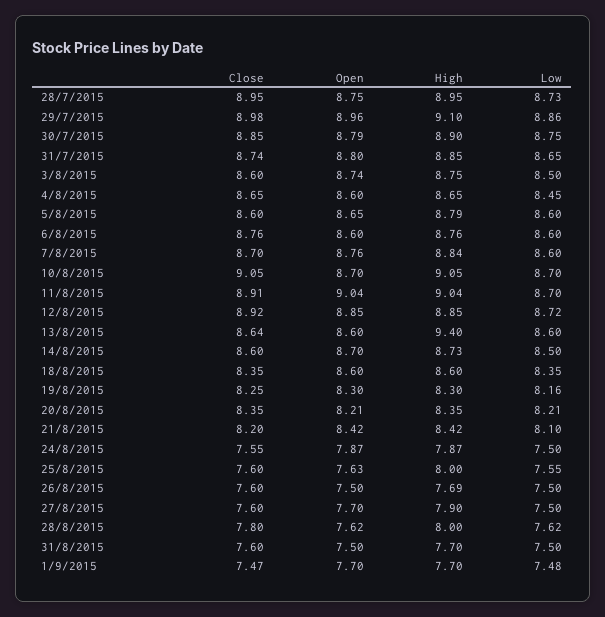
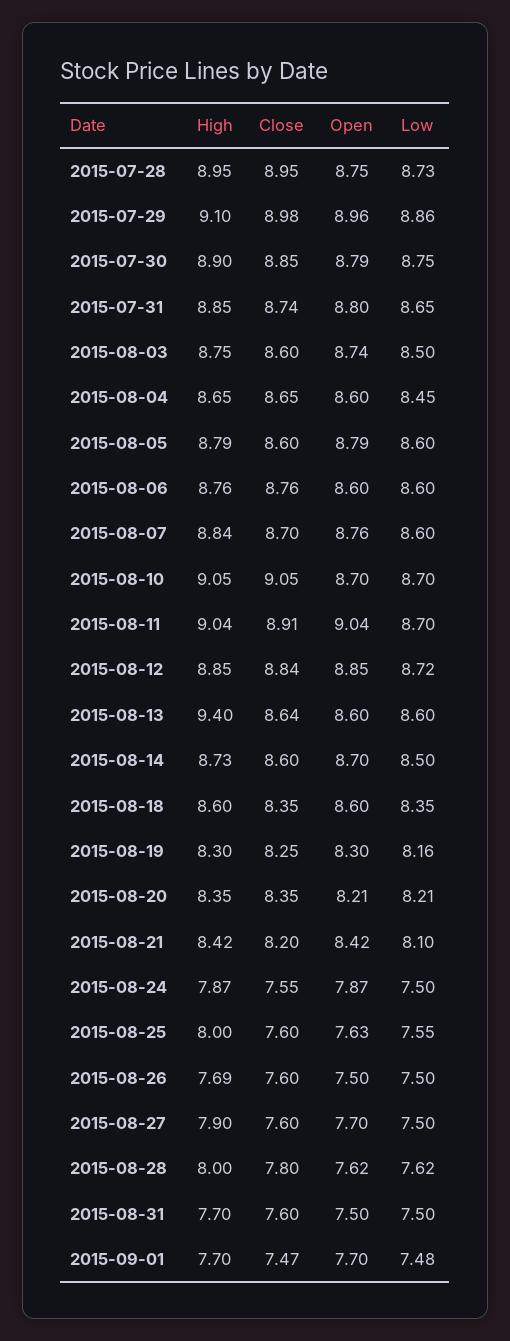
  {
    "Close": {
      "28/7/2015": 8.95,
      "29/7/2015": 8.98,
      "30/7/2015": 8.85,
      "31/7/2015": 8.74,
      "3/8/2015": 8.6,
      "4/8/2015": 8.65,
      "5/8/2015": 8.6,
      "6/8/2015": 8.76,
      "7/8/2015": 8.7,
      "10/8/2015": 9.05,
      "11/8/2015": 8.91,
-     "12/8/2015": 8.92,
+     "12/8/2015": 8.84,
      "13/8/2015": 8.64,
      "14/8/2015": 8.6,
      "18/8/2015": 8.35,
      "19/8/2015": 8.25,
      "20/8/2015": 8.35,
      "21/8/2015": 8.2,
      "24/8/2015": 7.55,
      "25/8/2015": 7.6,
      "26/8/2015": 7.6,
      "27/8/2015": 7.6,
      "28/8/2015": 7.8,
      "31/8/2015": 7.6,
      "1/9/2015": 7.47
    },
    "Open": {
      "28/7/2015": 8.75,
      "29/7/2015": 8.96,
      "30/7/2015": 8.79,
      "31/7/2015": 8.8,
      "3/8/2015": 8.74,
      "4/8/2015": 8.6,
-     "5/8/2015": 8.65,
+     "5/8/2015": 8.79,
      "6/8/2015": 8.6,
      "7/8/2015": 8.76,
      "10/8/2015": 8.7,
      "11/8/2015": 9.04,
      "12/8/2015": 8.85,
      "13/8/2015": 8.6,
      "14/8/2015": 8.7,
      "18/8/2015": 8.6,
      "19/8/2015": 8.3,
      "20/8/2015": 8.21,
      "21/8/2015": 8.42,
      "24/8/2015": 7.87,
      "25/8/2015": 7.63,
      "26/8/2015": 7.5,
      "27/8/2015": 7.7,
      "28/8/2015": 7.62,
      "31/8/2015": 7.5,
      "1/9/2015": 7.7
    },
    "High": {
      "28/7/2015": 8.95,
      "29/7/2015": 9.1,
      "30/7/2015": 8.9,
      "31/7/2015": 8.85,
      "3/8/2015": 8.75,
      "4/8/2015": 8.65,
      "5/8/2015": 8.79,
      "6/8/2015": 8.76,
      "7/8/2015": 8.84,
      "10/8/2015": 9.05,
      "11/8/2015": 9.04,
      "12/8/2015": 8.85,
      "13/8/2015": 9.4,
      "14/8/2015": 8.73,
      "18/8/2015": 8.6,
      "19/8/2015": 8.3,
      "20/8/2015": 8.35,
      "21/8/2015": 8.42,
      "24/8/2015": 7.87,
      "25/8/2015": 8,
      "26/8/2015": 7.69,
      "27/8/2015": 7.9,
      "28/8/2015": 8,
      "31/8/2015": 7.7,
      "1/9/2015": 7.7
    },
    "Low": {
      "28/7/2015": 8.73,
      "29/7/2015": 8.86,
      "30/7/2015": 8.75,
      "31/7/2015": 8.65,
      "3/8/2015": 8.5,
      "4/8/2015": 8.45,
      "5/8/2015": 8.6,
      "6/8/2015": 8.6,
      "7/8/2015": 8.6,
      "10/8/2015": 8.7,
      "11/8/2015": 8.7,
      "12/8/2015": 8.72,
      "13/8/2015": 8.6,
      "14/8/2015": 8.5,
      "18/8/2015": 8.35,
      "19/8/2015": 8.16,
      "20/8/2015": 8.21,
      "21/8/2015": 8.1,
      "24/8/2015": 7.5,
      "25/8/2015": 7.55,
      "26/8/2015": 7.5,
      "27/8/2015": 7.5,
      "28/8/2015": 7.62,
      "31/8/2015": 7.5,
      "1/9/2015": 7.48
    }
  }

